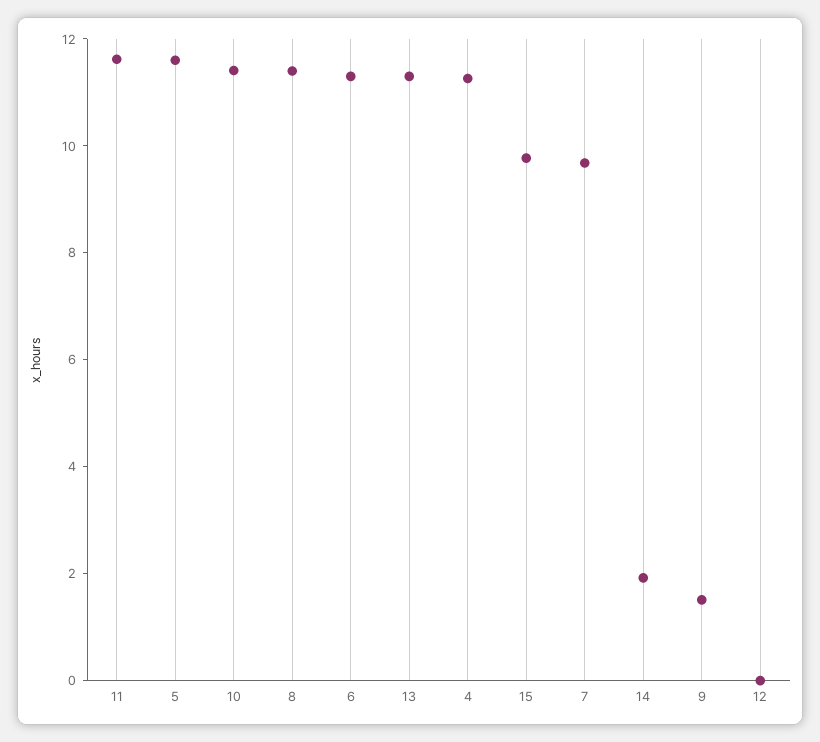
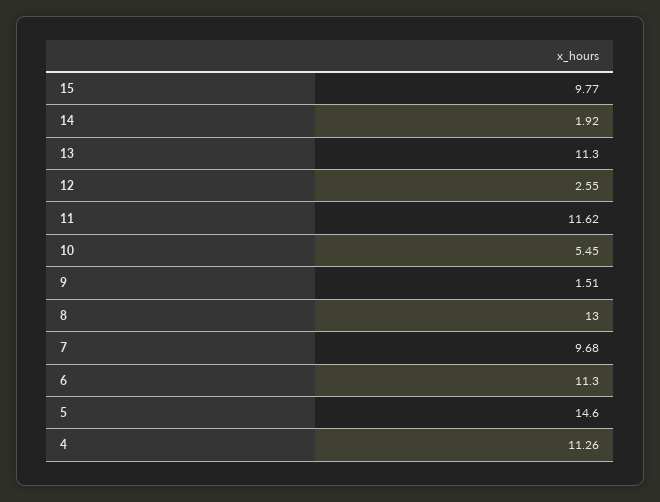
  {
    "11": 11.62,
-   "5": 11.5,
+   "5": 14.6,
-   "10": 11.5,
+   "10": 5.45,
-   "8": 11.5,
+   "8": 13,
    "6": 11.3,
    "13": 11.3,
    "4": 11.26,
    "15": 9.77,
    "7": 9.68,
    "14": 1.92,
    "9": 1.51,
-   "12": 0
+   "12": 2.55
  }

